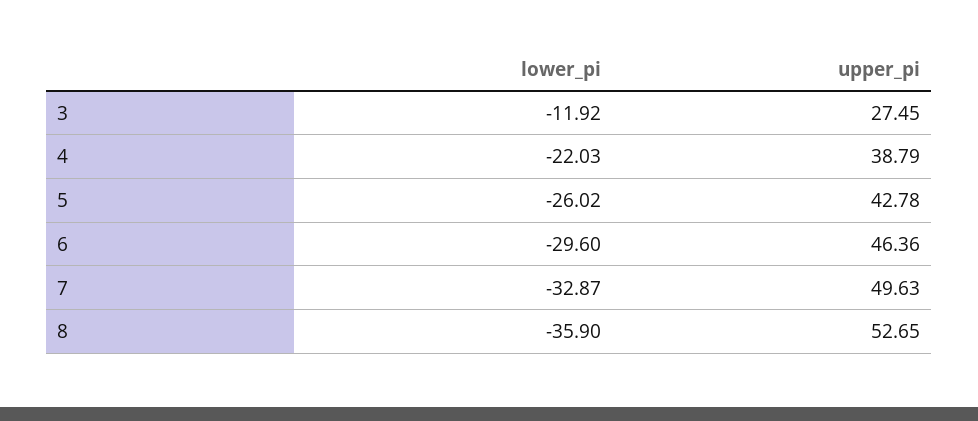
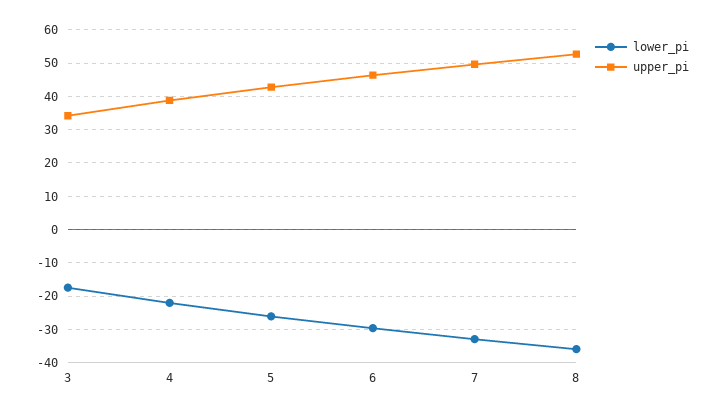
  {
    "lower_pi": {
-     "3": -11.92,
+     "3": -18,
      "4": -22.03,
      "5": -26.02,
      "6": -29.6,
      "7": -32.87,
      "8": -35.9
    },
    "upper_pi": {
-     "3": 27.45,
+     "3": 34,
      "4": 38.79,
      "5": 42.78,
      "6": 46.36,
      "7": 49.63,
      "8": 52.65
    }
  }

